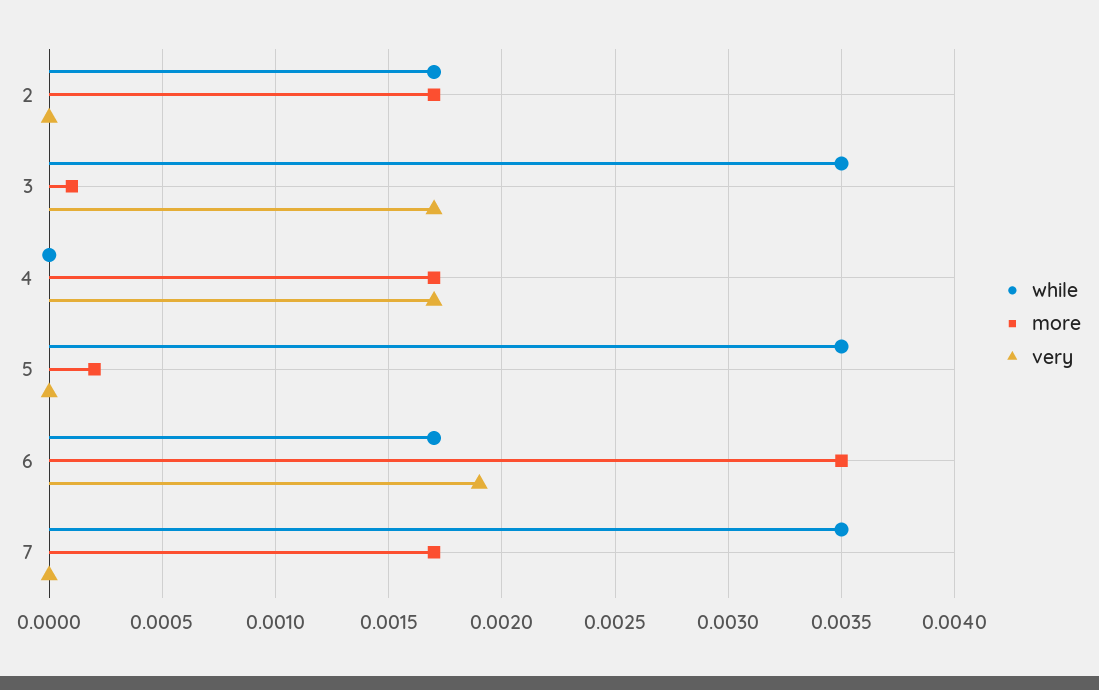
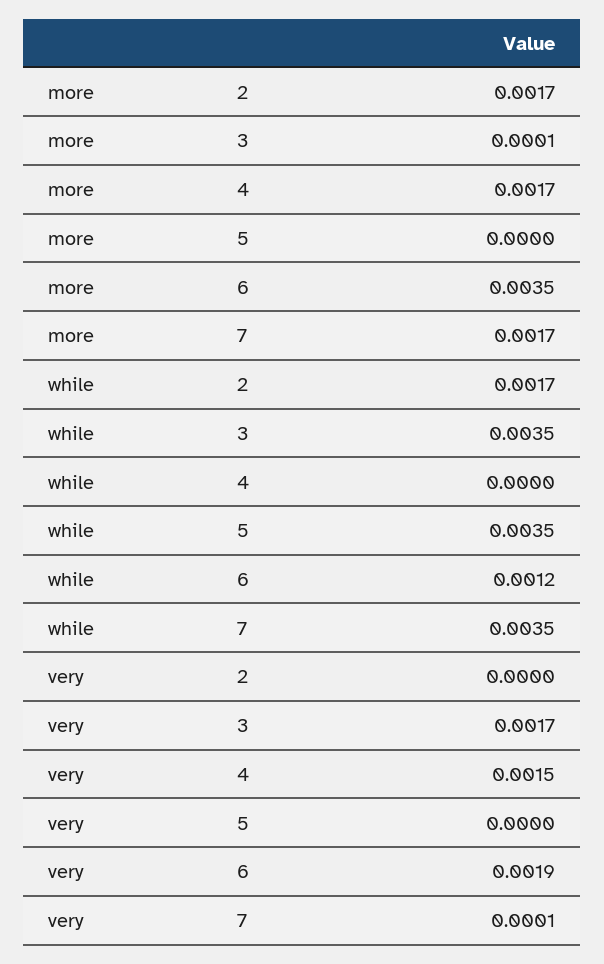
  {
    "while": {
      "2": 0.0017,
      "3": 0.0035,
      "4": 0,
      "5": 0.0035,
-     "6": 0.0017,
+     "6": 0.0012,
      "7": 0.0035
    },
    "more": {
      "2": 0.0017,
      "3": 0.0001,
      "4": 0.0017,
-     "5": 0.0002,
+     "5": 0,
      "6": 0.0035,
      "7": 0.0017
    },
    "very": {
      "2": 0,
      "3": 0.0017,
-     "4": 0.0017,
+     "4": 0.0015,
      "5": 0,
      "6": 0.0019,
-     "7": 0
+     "7": 0.0001
    }
  }

